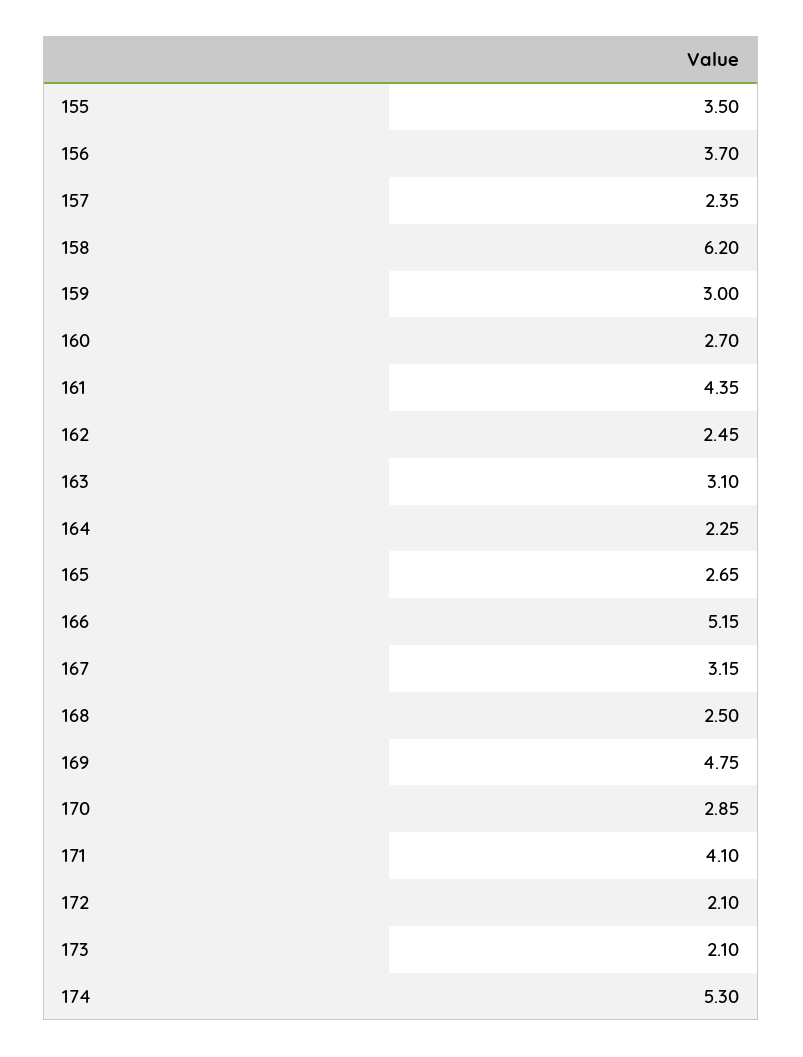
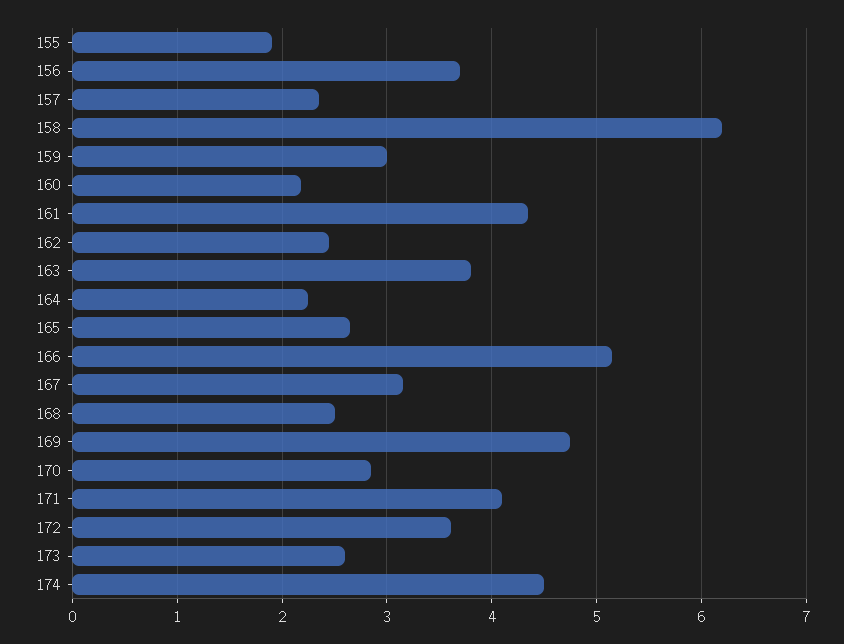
  {
-   "155": 3.5,
+   "155": 1.9,
    "156": 3.7,
    "157": 2.35,
    "158": 6.2,
    "159": 3,
-   "160": 2.7,
+   "160": 2.2,
    "161": 4.35,
    "162": 2.45,
-   "163": 3.1,
+   "163": 3.8,
    "164": 2.25,
    "165": 2.65,
    "166": 5.15,
    "167": 3.15,
    "168": 2.5,
    "169": 4.75,
    "170": 2.85,
    "171": 4.1,
-   "172": 2.1,
+   "172": 3.6,
-   "173": 2.1,
+   "173": 2.6,
-   "174": 5.3
+   "174": 4.5
  }

